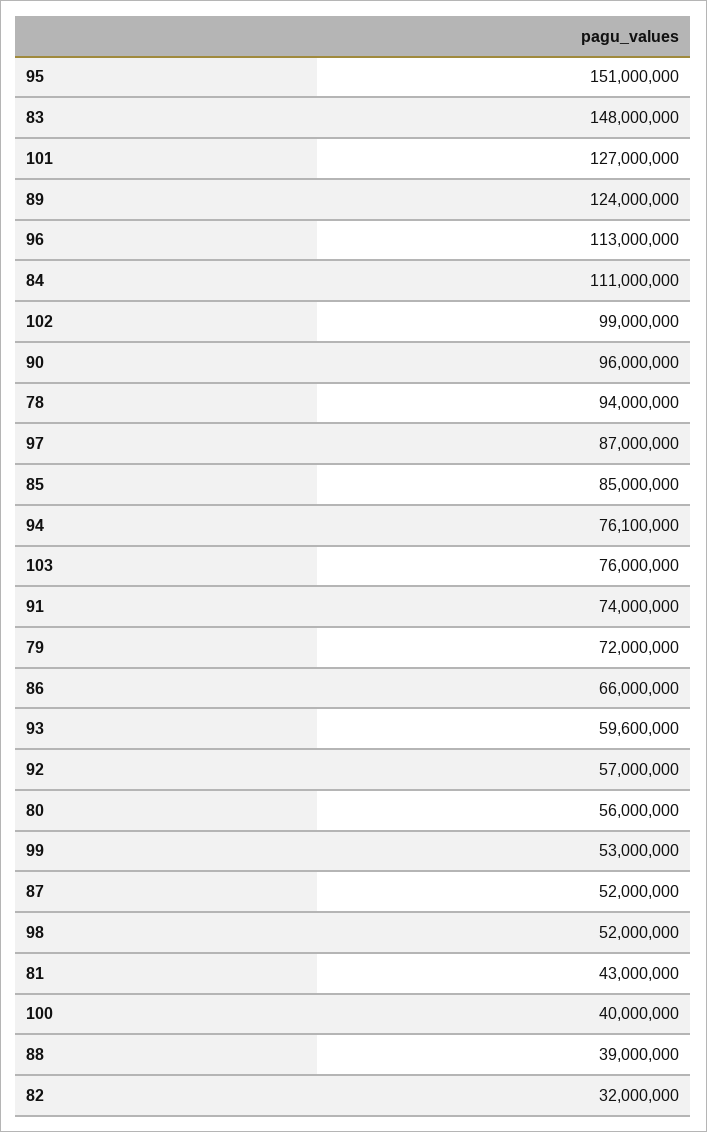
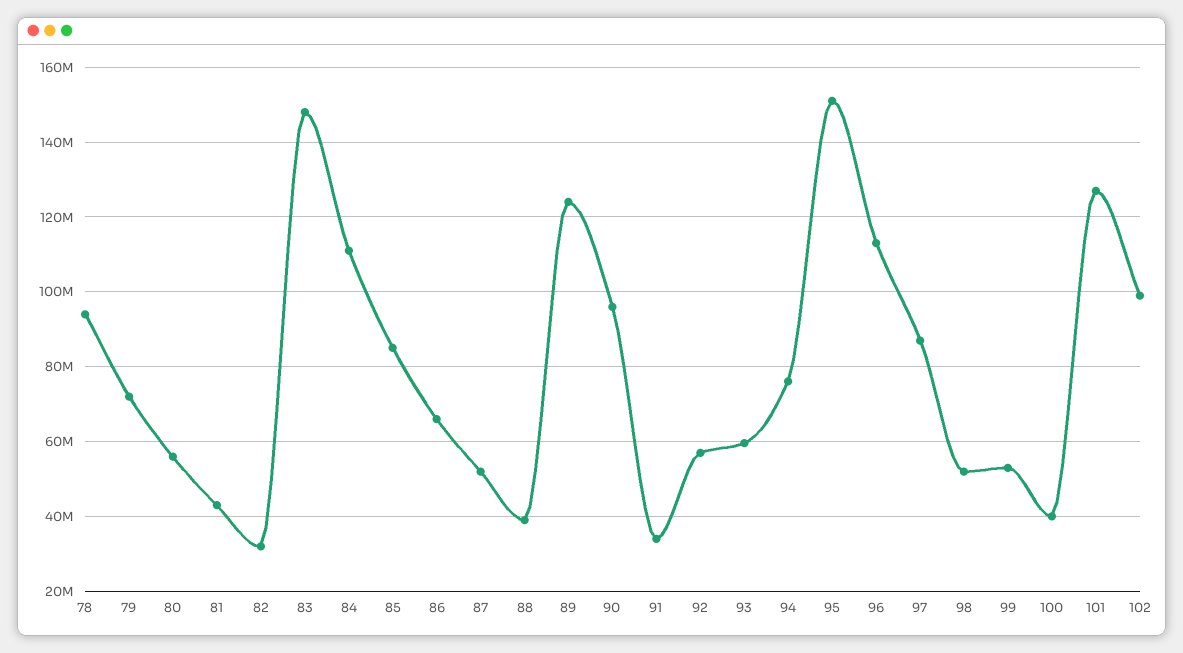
  {
    "95": 151000000,
    "83": 148000000,
    "101": 127000000,
    "89": 124000000,
    "96": 113000000,
    "84": 111000000,
    "102": 99000000,
    "90": 96000000,
    "78": 94000000,
    "97": 87000000,
    "85": 85000000,
    "94": 76100000,
-   "103": 76000000,
-   "91": 74000000,
+   "91": 34000000,
    "79": 72000000,
    "86": 66000000,
    "93": 59600000,
    "92": 57000000,
    "80": 56000000,
    "99": 53000000,
    "87": 52000000,
    "98": 52000000,
    "81": 43000000,
    "100": 40000000,
    "88": 39000000,
    "82": 32000000
  }

